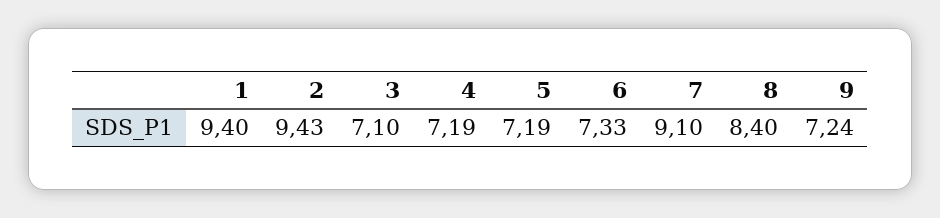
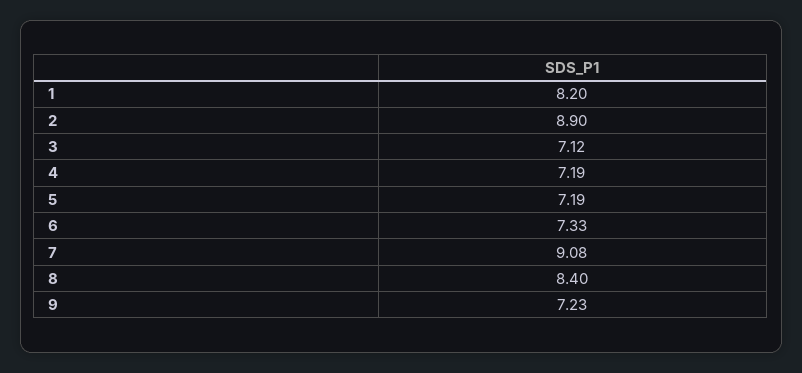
  {
-   "1": 9.4,
+   "1": 8.2,
-   "2": 9.43,
+   "2": 8.9,
-   "3": 7.1,
+   "3": 7.12,
    "4": 7.19,
    "5": 7.19,
    "6": 7.33,
-   "7": 9.1,
+   "7": 9.08,
    "8": 8.4,
-   "9": 7.24
+   "9": 7.23
  }

